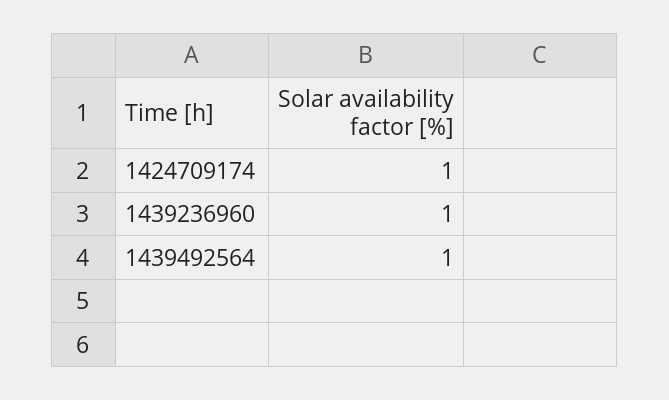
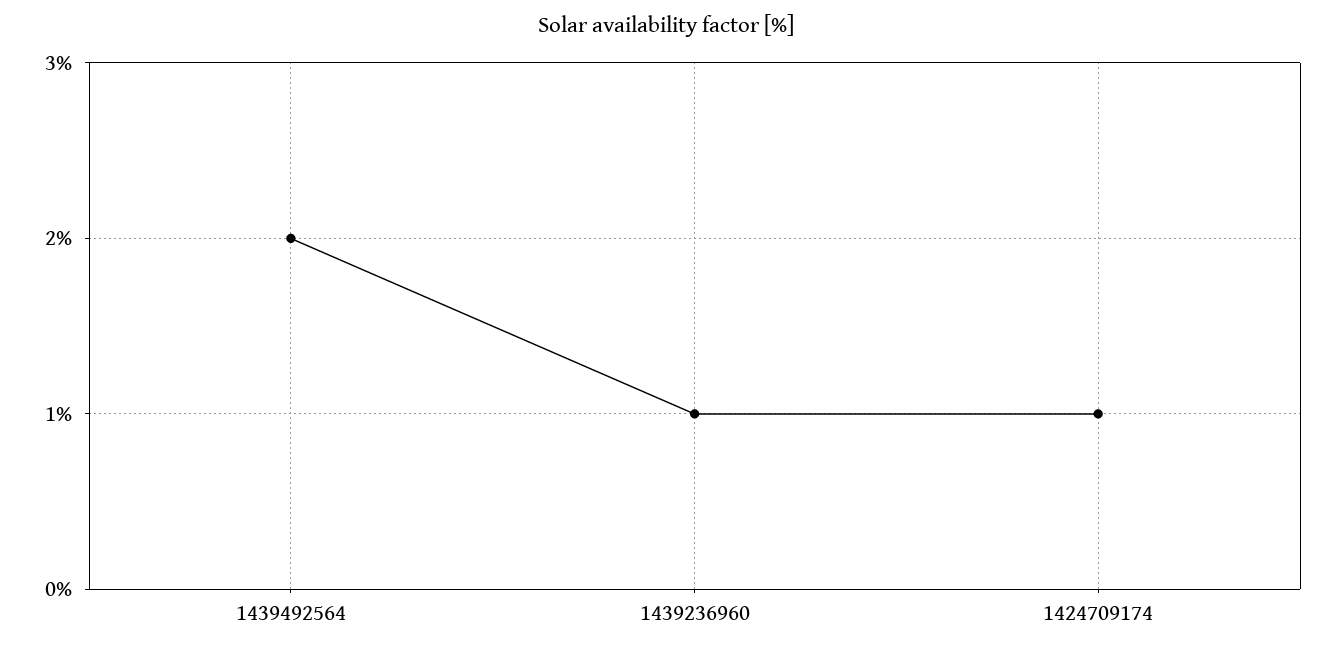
  {
    "1424709174": 1,
    "1439236960": 1,
-   "1439492564": 1
+   "1439492564": 2
  }

